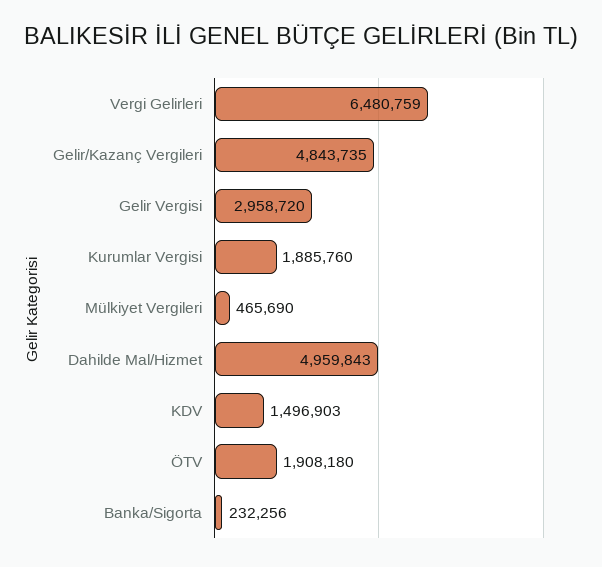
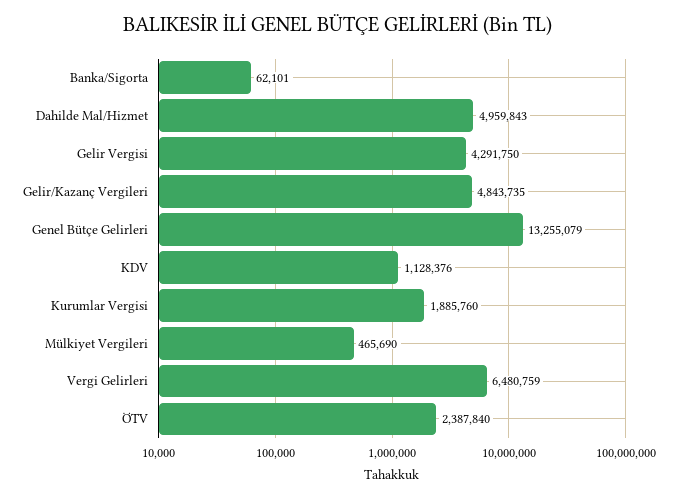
  {
    "Vergi Gelirleri": 6480759,
    "Gelir/Kazanç Vergileri": 4843735,
-   "Gelir Vergisi": 2958720,
+   "Gelir Vergisi": 4291750,
    "Kurumlar Vergisi": 1885760,
    "Mülkiyet Vergileri": 465690,
    "Dahilde Mal/Hizmet": 4959843,
-   "KDV": 1496903,
+   "KDV": 1128376,
-   "ÖTV": 1908180,
+   "ÖTV": 2387840,
-   "Banka/Sigorta": 232256
+   "Banka/Sigorta": 62101,
+   "Genel Bütçe Gelirleri": 13255079
  }

